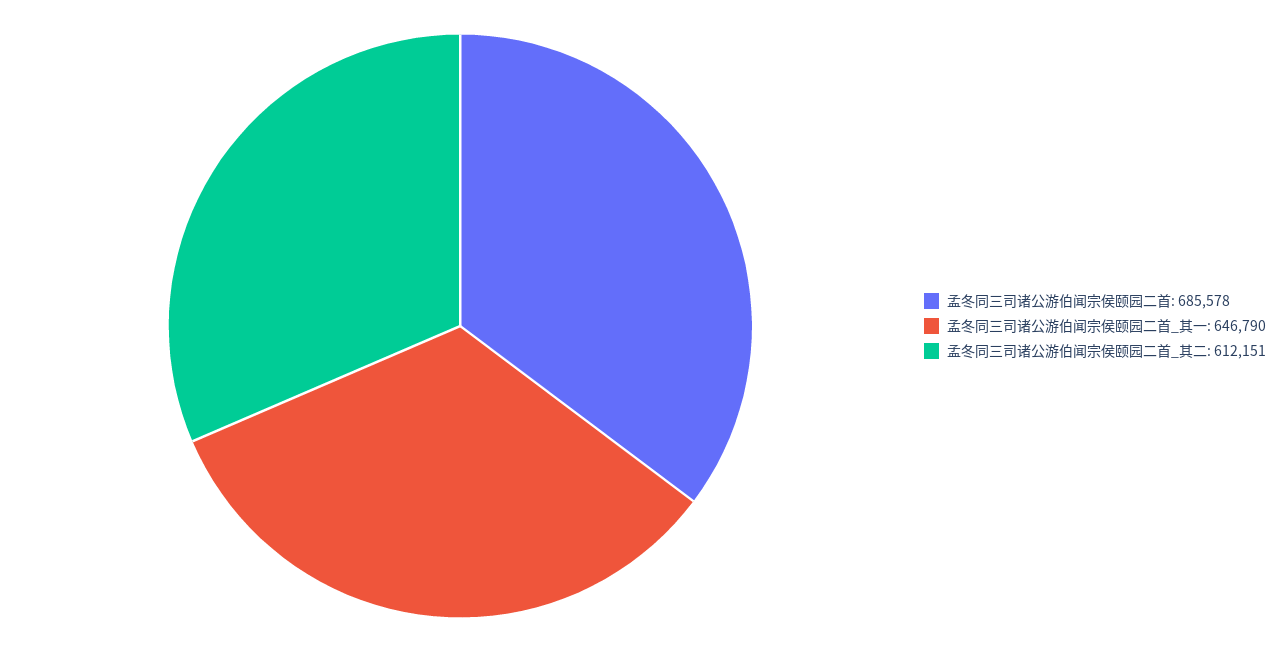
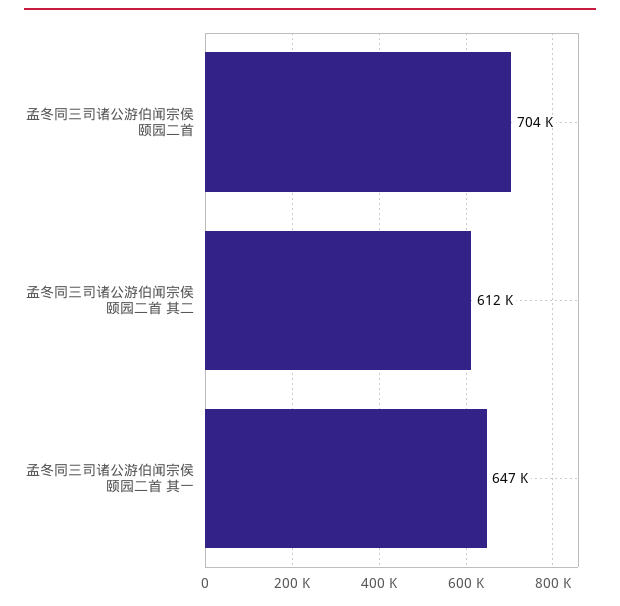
  {
-   "孟冬同三司诸公游伯闻宗侯颐园二首": 685578,
+   "孟冬同三司诸公游伯闻宗侯颐园二首": 704000,
    "孟冬同三司诸公游伯闻宗侯颐园二首_其一": 646790,
    "孟冬同三司诸公游伯闻宗侯颐园二首_其二": 612151
  }

